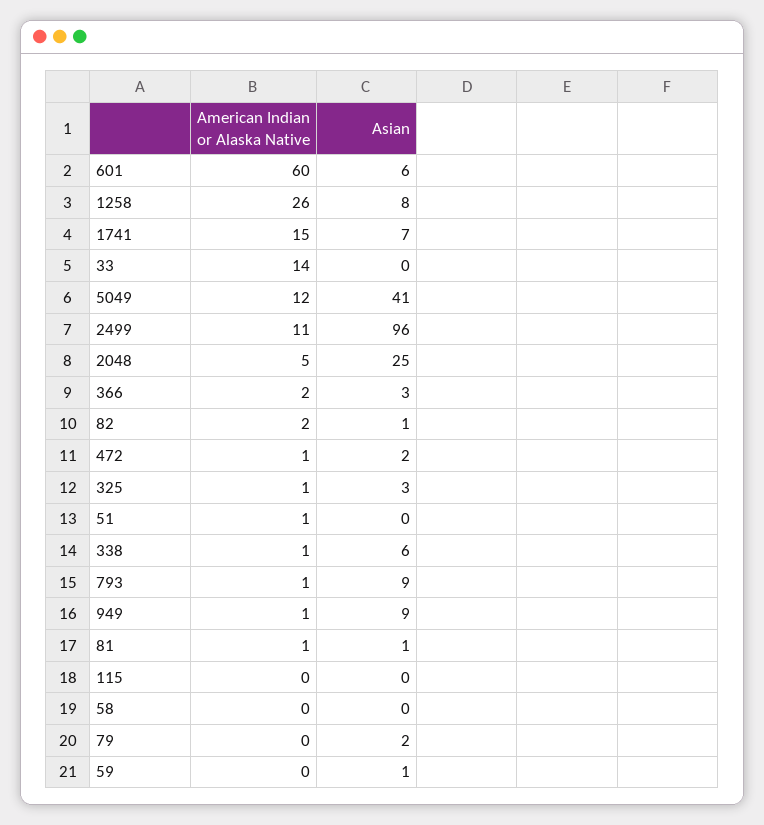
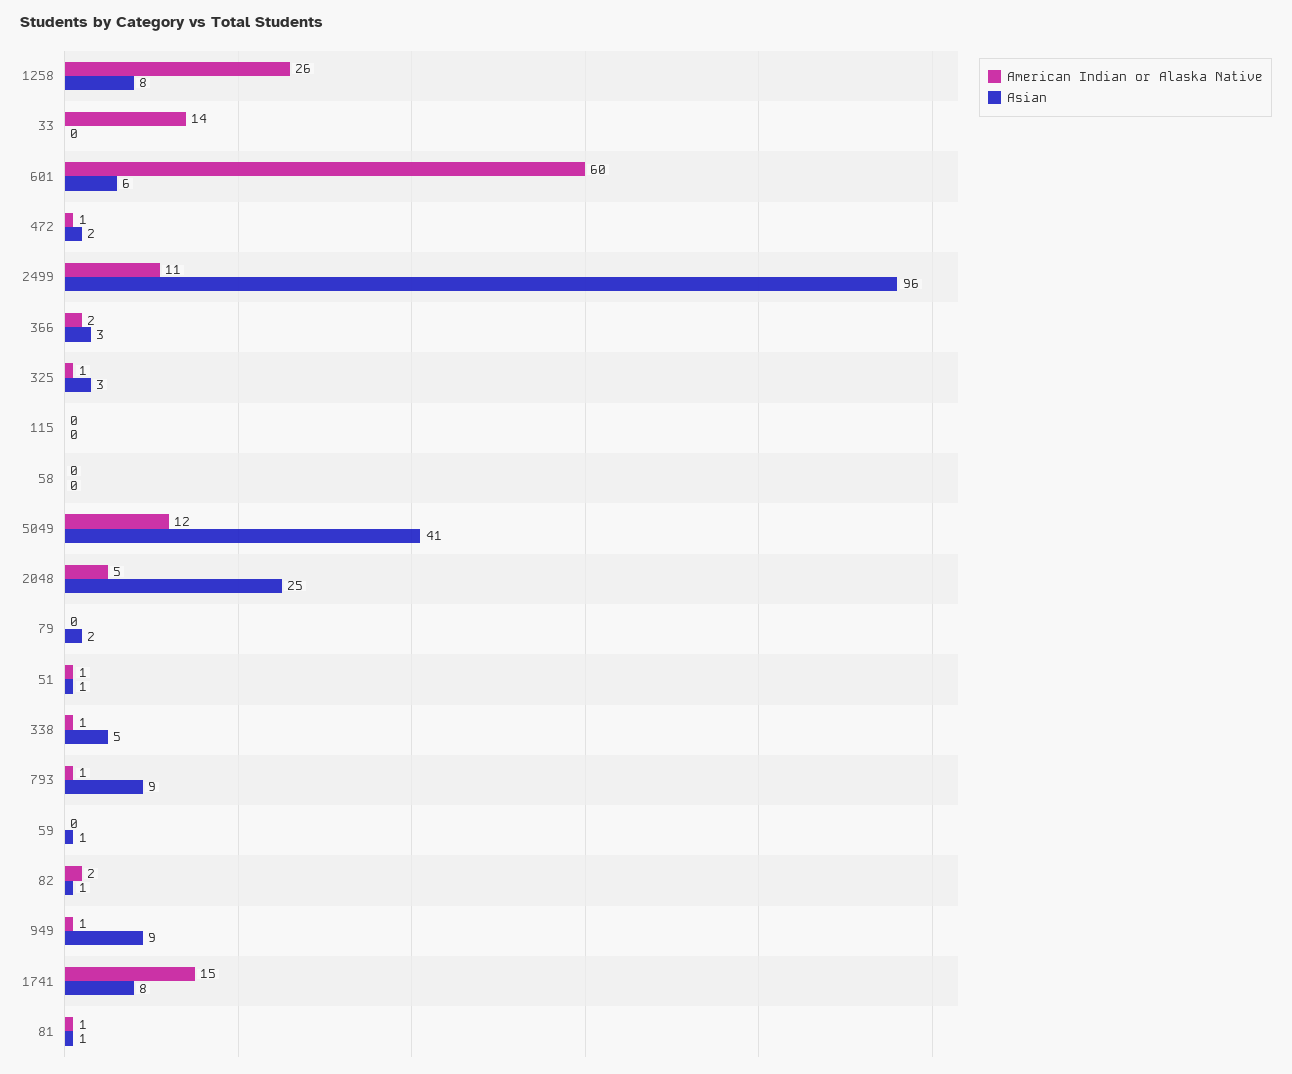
  {
    "American Indian or Alaska Native": {
      "601": 60,
      "1258": 26,
      "1741": 15,
      "33": 14,
      "5049": 12,
      "2499": 11,
      "2048": 5,
      "366": 2,
      "82": 2,
      "472": 1,
      "325": 1,
      "51": 1,
      "338": 1,
      "793": 1,
      "949": 1,
      "81": 1,
      "115": 0,
      "58": 0,
      "79": 0,
      "59": 0
    },
    "Asian": {
      "601": 6,
      "1258": 8,
-     "1741": 7,
+     "1741": 8,
      "33": 0,
      "5049": 41,
      "2499": 96,
      "2048": 25,
      "366": 3,
      "82": 1,
      "472": 2,
      "325": 3,
-     "51": 0,
+     "51": 1,
-     "338": 6,
+     "338": 5,
      "793": 9,
      "949": 9,
      "81": 1,
      "115": 0,
      "58": 0,
      "79": 2,
      "59": 1
    }
  }

